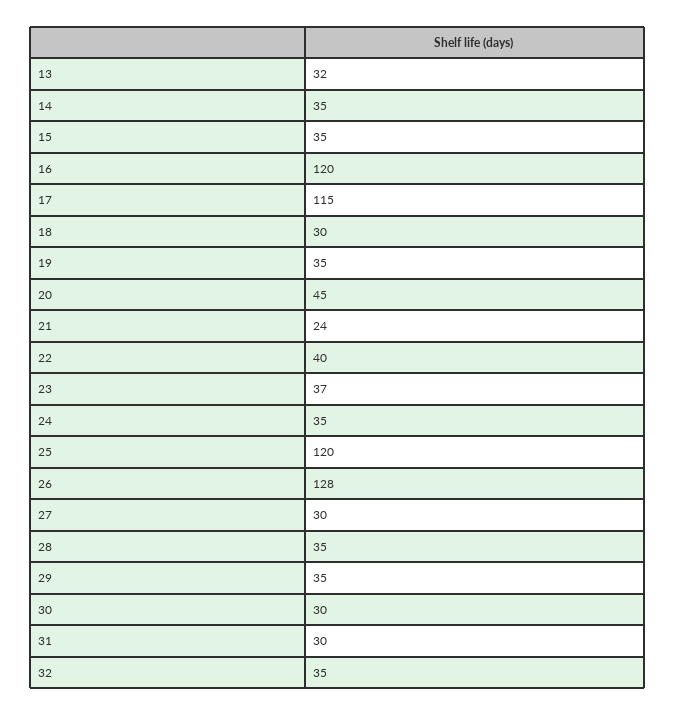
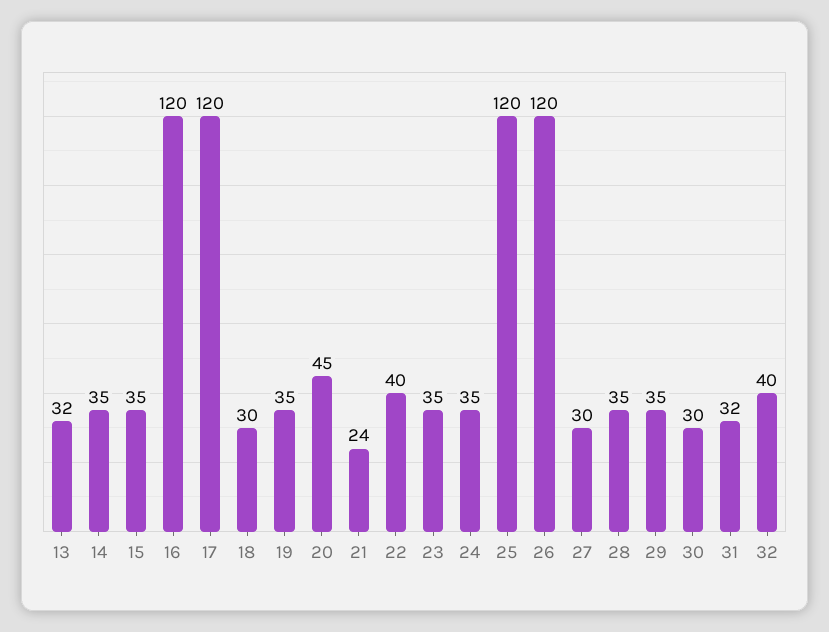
  {
    "13": 32,
    "14": 35,
    "15": 35,
    "16": 120,
-   "17": 115,
+   "17": 120,
    "18": 30,
    "19": 35,
    "20": 45,
    "21": 24,
    "22": 40,
-   "23": 37,
+   "23": 35,
    "24": 35,
    "25": 120,
-   "26": 128,
+   "26": 120,
    "27": 30,
    "28": 35,
    "29": 35,
    "30": 30,
-   "31": 30,
+   "31": 32,
-   "32": 35
+   "32": 40
  }

